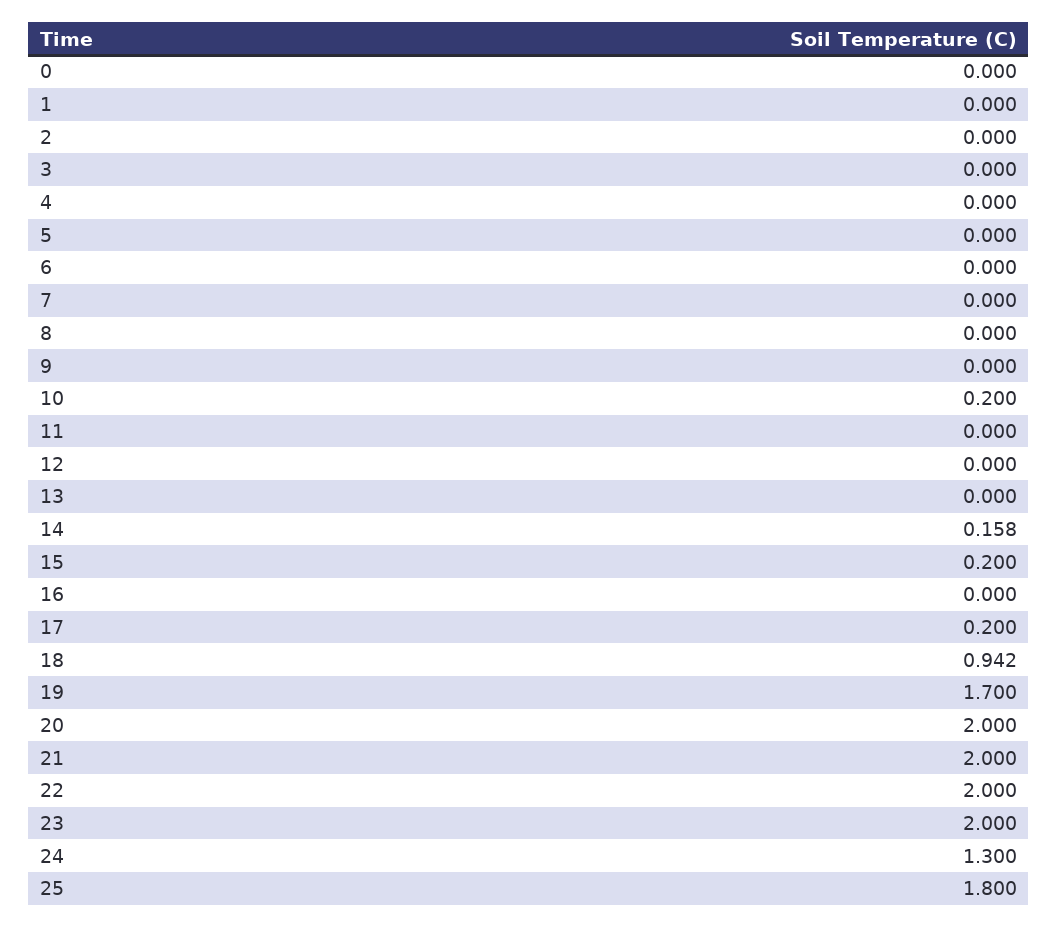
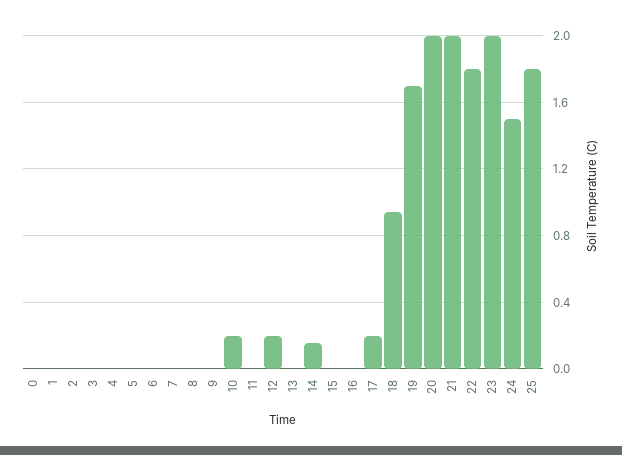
  {
    "0": 0,
    "1": 0,
    "2": 0,
    "3": 0,
    "4": 0,
    "5": 0,
    "6": 0,
    "7": 0,
    "8": 0,
    "9": 0,
    "10": 0.2,
    "11": 0,
-   "12": 0,
+   "12": 0.2,
    "13": 0,
    "14": 0.158,
-   "15": 0.2,
+   "15": 0,
    "16": 0,
    "17": 0.2,
    "18": 0.942,
    "19": 1.7,
    "20": 2,
    "21": 2,
-   "22": 2,
+   "22": 1.8,
    "23": 2,
-   "24": 1.3,
+   "24": 1.5,
    "25": 1.8
  }

